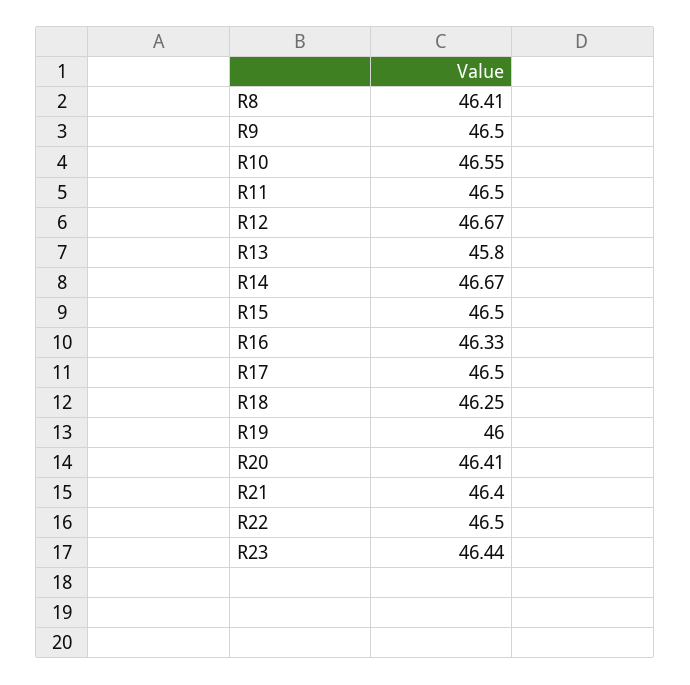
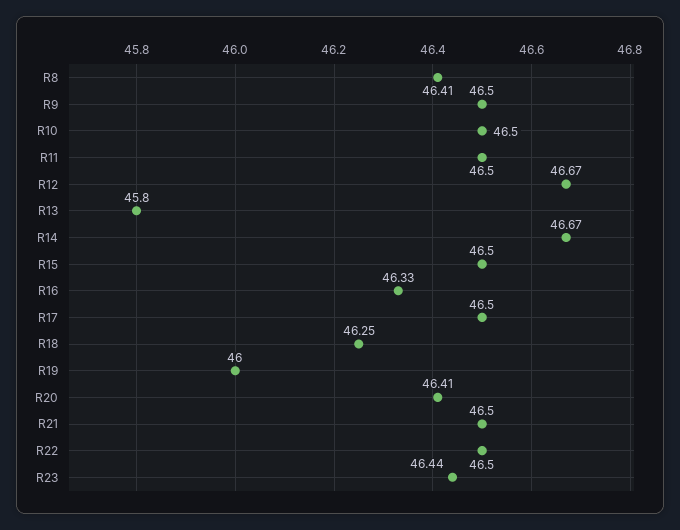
  {
    "R8": 46.41,
    "R9": 46.5,
-   "R10": 46.55,
+   "R10": 46.5,
    "R11": 46.5,
    "R12": 46.67,
    "R13": 45.8,
    "R14": 46.67,
    "R15": 46.5,
    "R16": 46.33,
    "R17": 46.5,
    "R18": 46.25,
    "R19": 46,
    "R20": 46.41,
-   "R21": 46.4,
+   "R21": 46.5,
    "R22": 46.5,
    "R23": 46.44
  }

